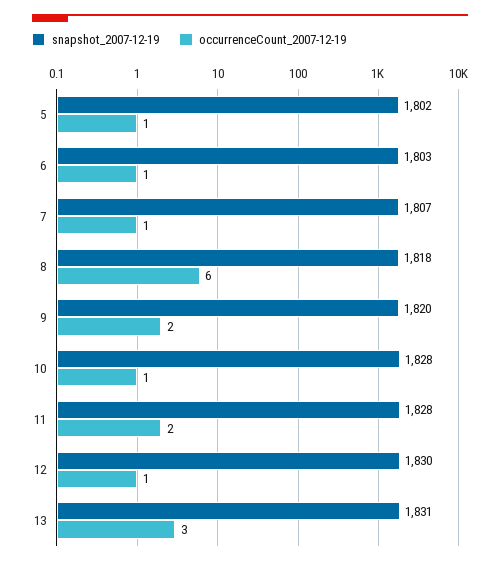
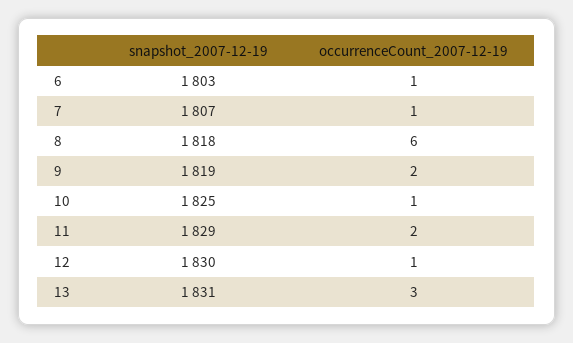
  {
    "snapshot_2007-12-19": {
-     "5": 1802,
      "6": 1803,
      "7": 1807,
      "8": 1818,
-     "9": 1820,
+     "9": 1819,
-     "10": 1828,
+     "10": 1825,
-     "11": 1828,
+     "11": 1829,
      "12": 1830,
      "13": 1831
    },
    "occurrenceCount_2007-12-19": {
-     "5": 1,
      "6": 1,
      "7": 1,
      "8": 6,
      "9": 2,
      "10": 1,
      "11": 2,
      "12": 1,
      "13": 3
    }
  }

